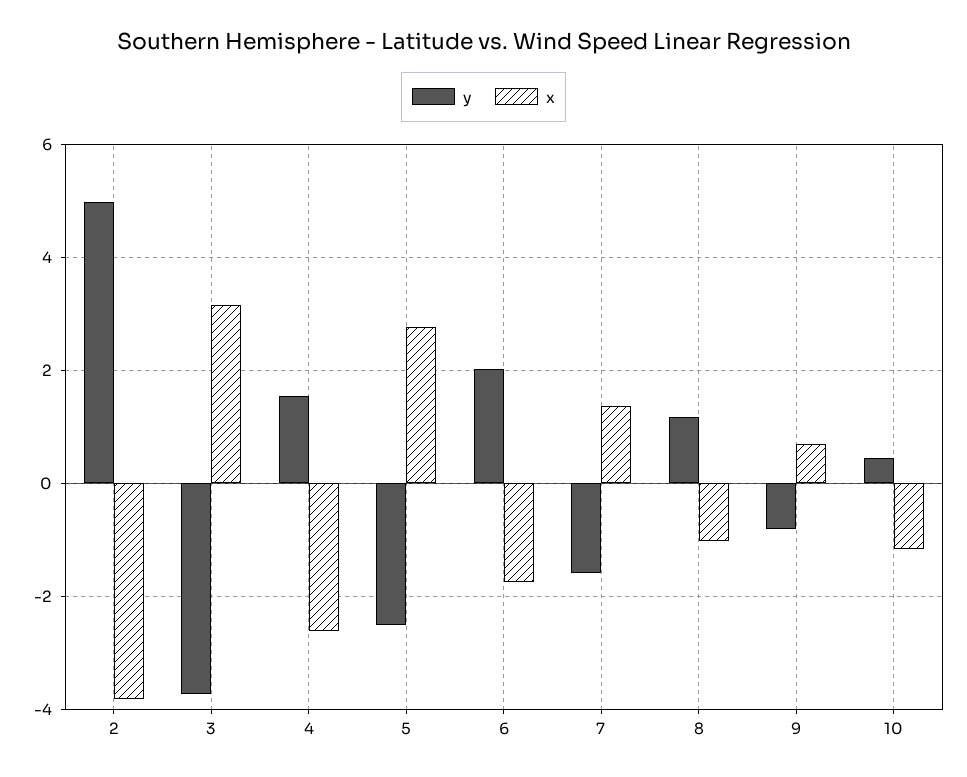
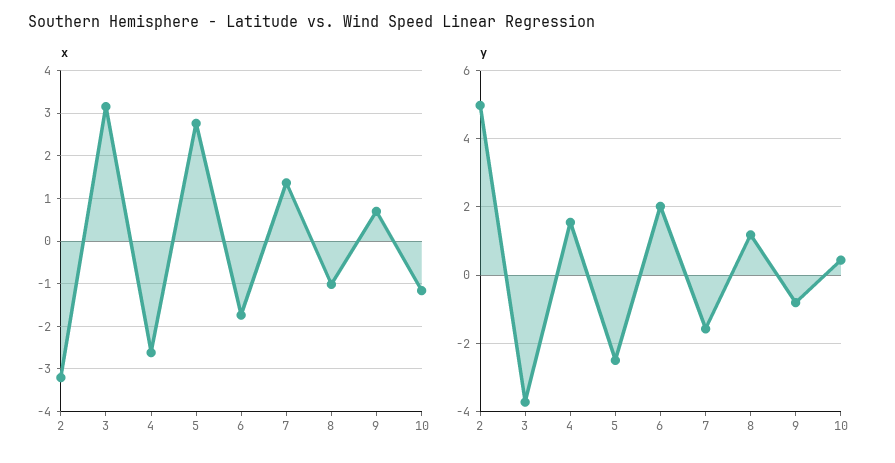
  {
    "y": {
      "2": 5,
      "3": -3.8,
      "4": 1.6,
      "5": -2.4,
      "6": 2,
      "7": -1.6,
      "8": 1.2,
      "9": -0.8,
      "10": 0.4
    },
    "x": {
-     "2": -3.8,
+     "2": -3.2,
      "3": 3.2,
      "4": -2.6,
      "5": 2.8,
      "6": -1.8,
      "7": 1.4,
      "8": -1,
      "9": 0.6,
      "10": -1.2
    }
  }

